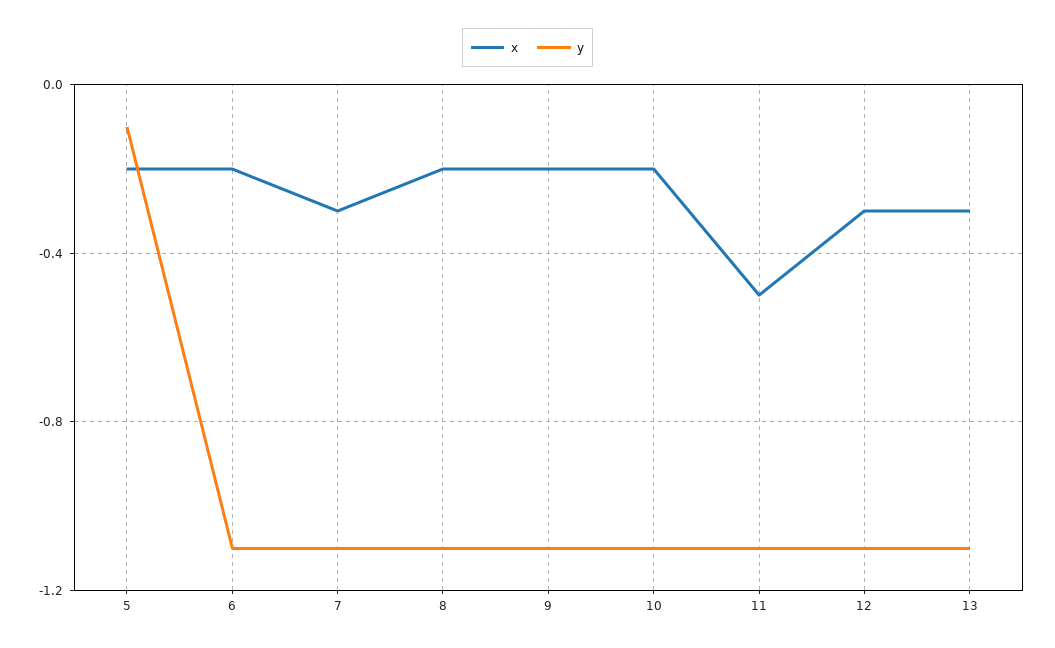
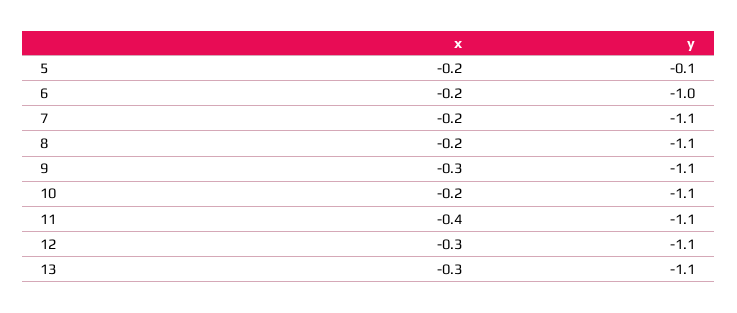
  {
    "x": {
      "5": -0.2,
      "6": -0.2,
-     "7": -0.3,
+     "7": -0.2,
      "8": -0.2,
-     "9": -0.2,
+     "9": -0.3,
      "10": -0.2,
-     "11": -0.5,
+     "11": -0.4,
      "12": -0.3,
      "13": -0.3
    },
    "y": {
      "5": -0.1,
-     "6": -1.1,
+     "6": -1,
      "7": -1.1,
      "8": -1.1,
      "9": -1.1,
      "10": -1.1,
      "11": -1.1,
      "12": -1.1,
      "13": -1.1
    }
  }

